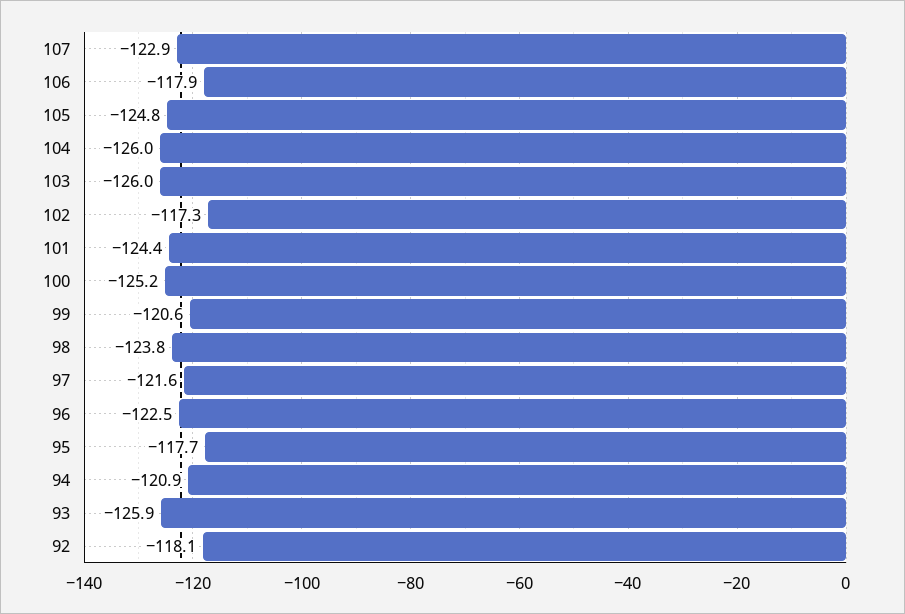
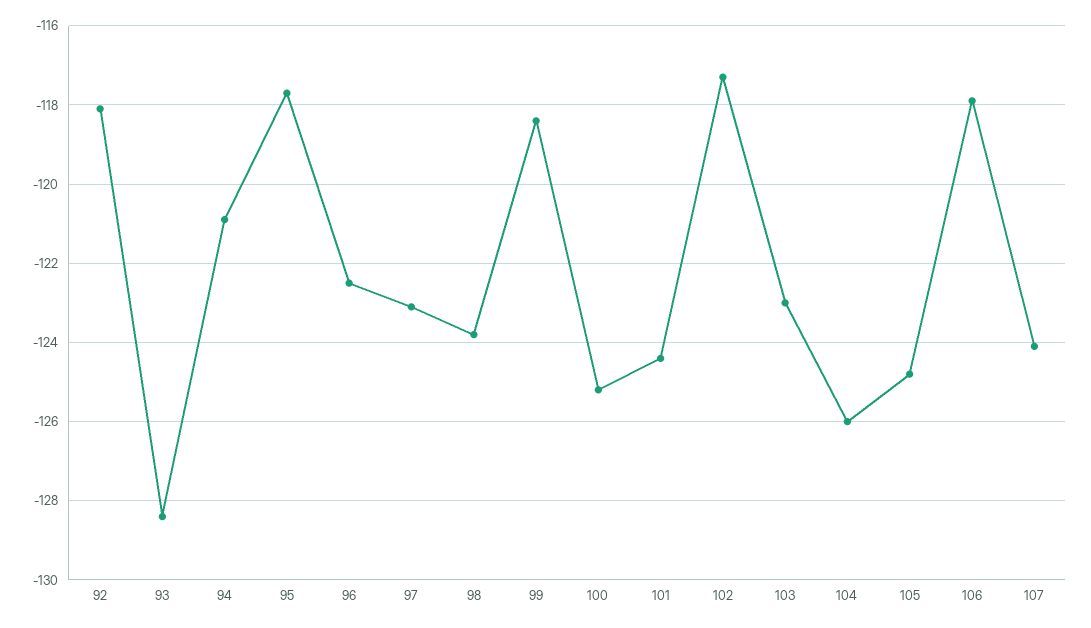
  {
-   "107": -122.9,
+   "107": -124,
    "106": -117.9,
    "105": -124.8,
    "104": -126,
-   "103": -126,
+   "103": -123,
    "102": -117.3,
    "101": -124.4,
    "100": -125.2,
-   "99": -120.6,
+   "99": -118.5,
    "98": -123.8,
-   "97": -121.6,
+   "97": -123,
    "96": -122.5,
    "95": -117.7,
    "94": -120.9,
-   "93": -125.9,
+   "93": -128.5,
    "92": -118.1
  }

